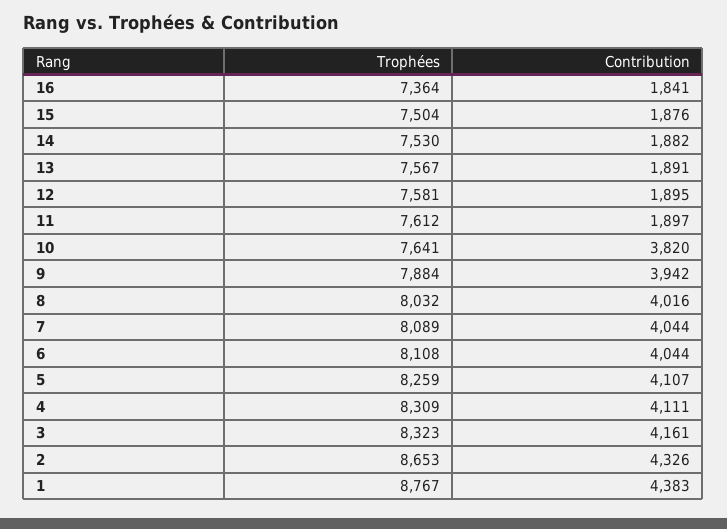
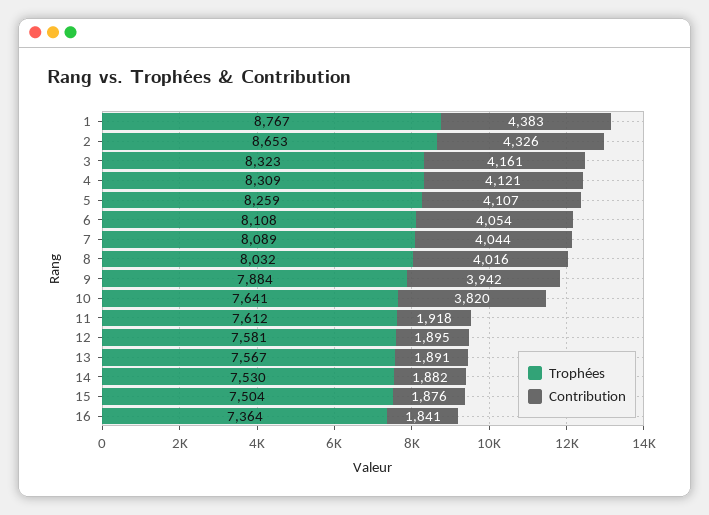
  {
    "Trophées": {
      "16": 7364,
      "15": 7504,
      "14": 7530,
      "13": 7567,
      "12": 7581,
      "11": 7612,
      "10": 7641,
      "9": 7884,
      "8": 8032,
      "7": 8089,
      "6": 8108,
      "5": 8259,
      "4": 8309,
      "3": 8323,
      "2": 8653,
      "1": 8767
    },
    "Contribution": {
      "16": 1841,
      "15": 1876,
      "14": 1882,
      "13": 1891,
      "12": 1895,
-     "11": 1897,
+     "11": 1918,
      "10": 3820,
      "9": 3942,
      "8": 4016,
      "7": 4044,
-     "6": 4044,
+     "6": 4054,
      "5": 4107,
-     "4": 4111,
+     "4": 4121,
      "3": 4161,
      "2": 4326,
      "1": 4383
    }
  }

